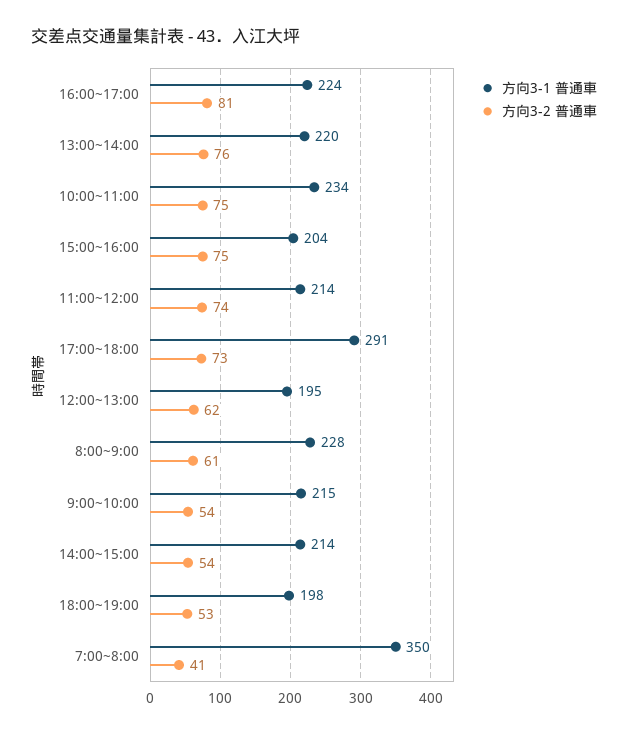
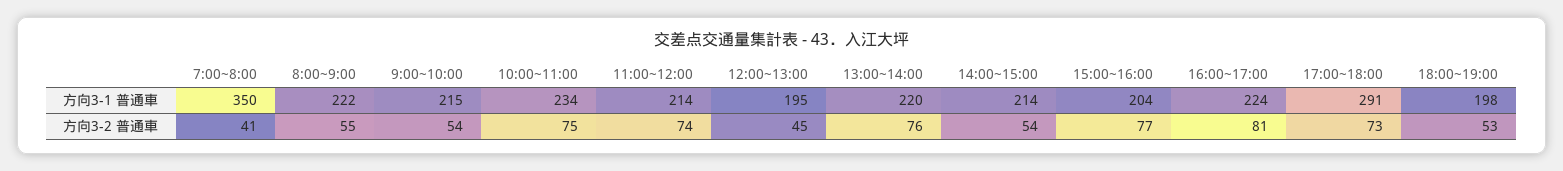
  {
    "方向3-1 普通車": {
      "16:00~17:00": 224,
      "13:00~14:00": 220,
      "10:00~11:00": 234,
      "15:00~16:00": 204,
      "11:00~12:00": 214,
      "17:00~18:00": 291,
      "12:00~13:00": 195,
-     "8:00~9:00": 228,
+     "8:00~9:00": 222,
      "9:00~10:00": 215,
      "14:00~15:00": 214,
      "18:00~19:00": 198,
      "7:00~8:00": 350
    },
    "方向3-2 普通車": {
      "16:00~17:00": 81,
      "13:00~14:00": 76,
      "10:00~11:00": 75,
-     "15:00~16:00": 75,
+     "15:00~16:00": 77,
      "11:00~12:00": 74,
      "17:00~18:00": 73,
-     "12:00~13:00": 62,
+     "12:00~13:00": 45,
-     "8:00~9:00": 61,
+     "8:00~9:00": 55,
      "9:00~10:00": 54,
      "14:00~15:00": 54,
      "18:00~19:00": 53,
      "7:00~8:00": 41
    }
  }

